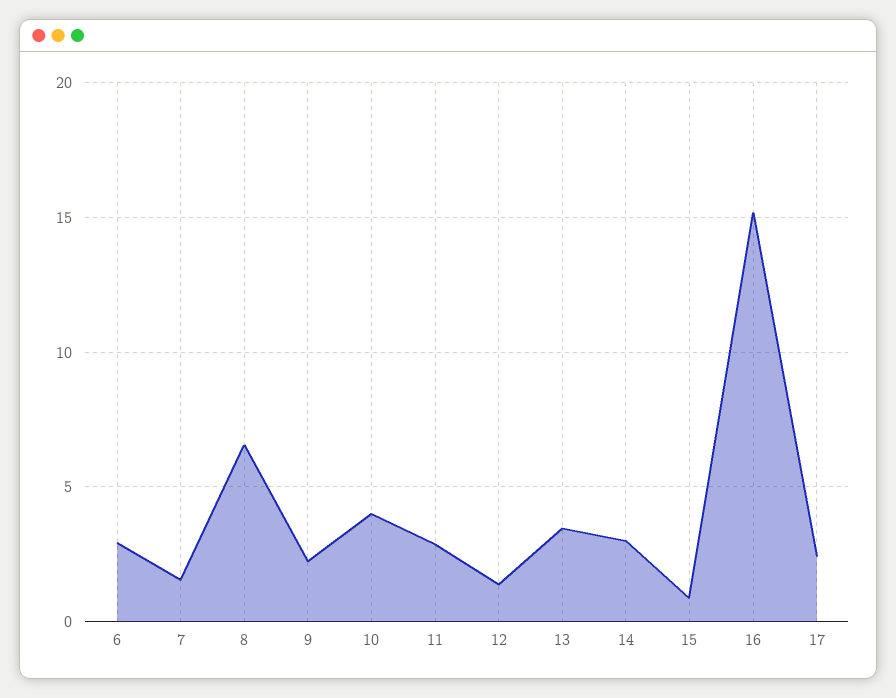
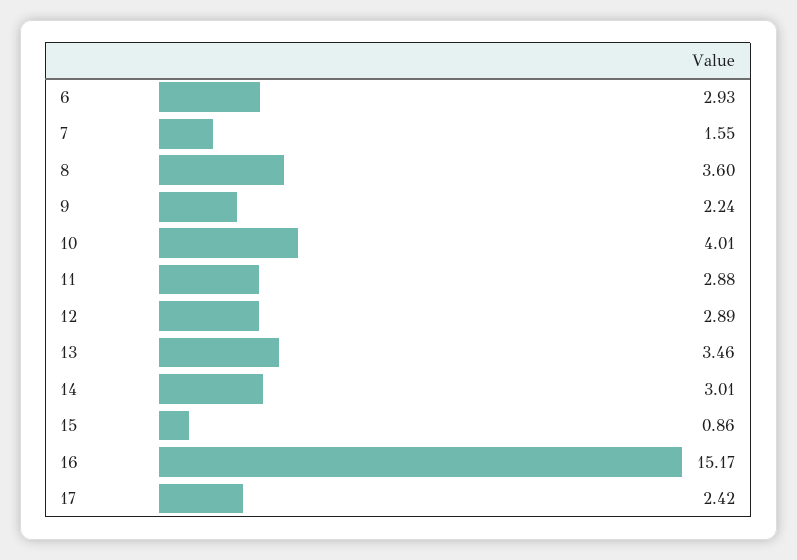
  {
    "6": 2.93,
    "7": 1.55,
-   "8": 6.5,
+   "8": 3.6,
    "9": 2.24,
    "10": 4.01,
    "11": 2.88,
-   "12": 1.5,
+   "12": 2.89,
    "13": 3.46,
    "14": 3.01,
    "15": 0.86,
    "16": 15.17,
    "17": 2.42
  }

